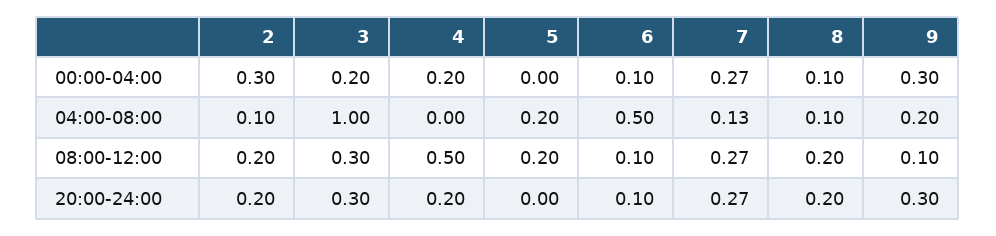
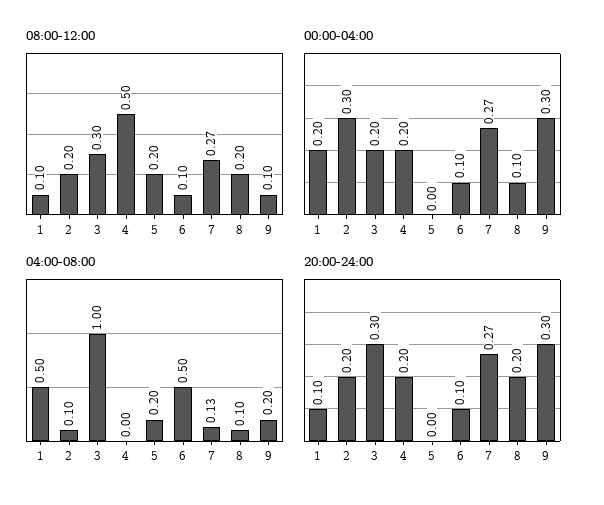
  {
    "00:00-04:00": {
      "2": 0.3,
      "3": 0.2,
      "4": 0.2,
      "5": 0,
      "6": 0.1,
      "7": 0.27,
      "8": 0.1,
-     "9": 0.3
+     "9": 0.3,
+     "1": 0.2
    },
    "04:00-08:00": {
      "2": 0.1,
      "3": 1,
      "4": 0,
      "5": 0.2,
      "6": 0.5,
      "7": 0.13,
      "8": 0.1,
-     "9": 0.2
+     "9": 0.2,
+     "1": 0.5
    },
    "08:00-12:00": {
      "2": 0.2,
      "3": 0.3,
      "4": 0.5,
      "5": 0.2,
      "6": 0.1,
      "7": 0.27,
      "8": 0.2,
-     "9": 0.1
+     "9": 0.1,
+     "1": 0.1
    },
    "20:00-24:00": {
      "2": 0.2,
      "3": 0.3,
      "4": 0.2,
      "5": 0,
      "6": 0.1,
      "7": 0.27,
      "8": 0.2,
-     "9": 0.3
+     "9": 0.3,
+     "1": 0.1
    }
  }

